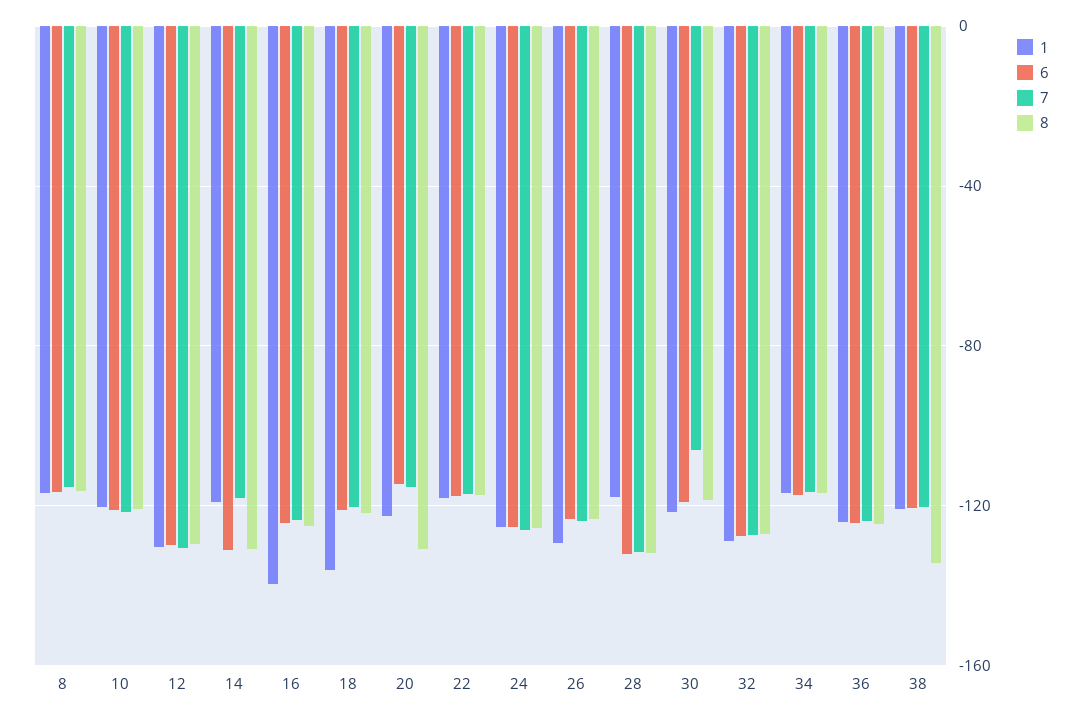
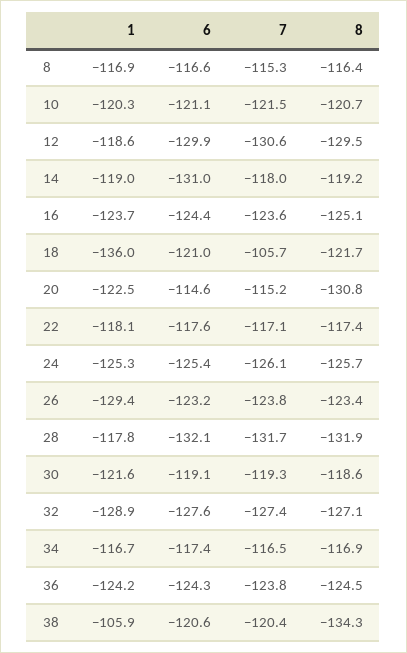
  {
    "1": {
      "8": -116.9,
      "10": -120.3,
-     "12": -130,
+     "12": -118.6,
      "14": -119,
-     "16": -140,
+     "16": -123.7,
      "18": -136,
      "20": -122.5,
      "22": -118.1,
      "24": -125.3,
      "26": -129.4,
      "28": -117.8,
      "30": -121.6,
      "32": -128.9,
      "34": -116.7,
      "36": -124.2,
-     "38": -120
+     "38": -105.9
    },
    "6": {
      "8": -116.6,
      "10": -121.1,
      "12": -129.9,
      "14": -131,
      "16": -124.4,
      "18": -121,
      "20": -114.6,
      "22": -117.6,
      "24": -125.4,
      "26": -123.2,
      "28": -132.1,
      "30": -119.1,
      "32": -127.6,
      "34": -117.4,
      "36": -124.3,
      "38": -120.6
    },
    "7": {
      "8": -115.3,
      "10": -121.5,
      "12": -130.6,
      "14": -118,
      "16": -123.6,
-     "18": -120,
+     "18": -105.7,
      "20": -115.2,
      "22": -117.1,
      "24": -126.1,
      "26": -123.8,
      "28": -131.7,
-     "30": -105,
+     "30": -119.3,
      "32": -127.4,
      "34": -116.5,
      "36": -123.8,
      "38": -120.4
    },
    "8": {
      "8": -116.4,
      "10": -120.7,
      "12": -129.5,
-     "14": -130,
+     "14": -119.2,
      "16": -125.1,
      "18": -121.7,
      "20": -130.8,
      "22": -117.4,
      "24": -125.7,
      "26": -123.4,
      "28": -131.9,
      "30": -118.6,
      "32": -127.1,
      "34": -116.9,
      "36": -124.5,
      "38": -134.3
    }
  }

